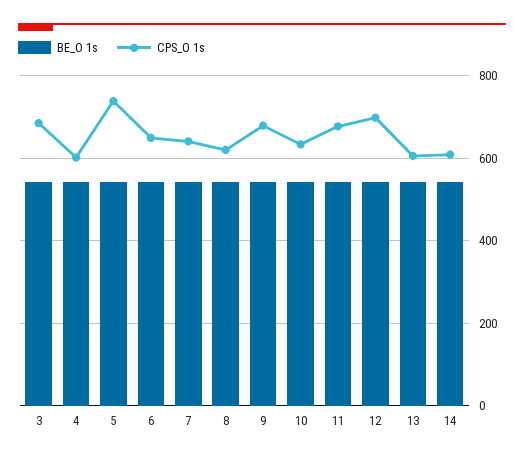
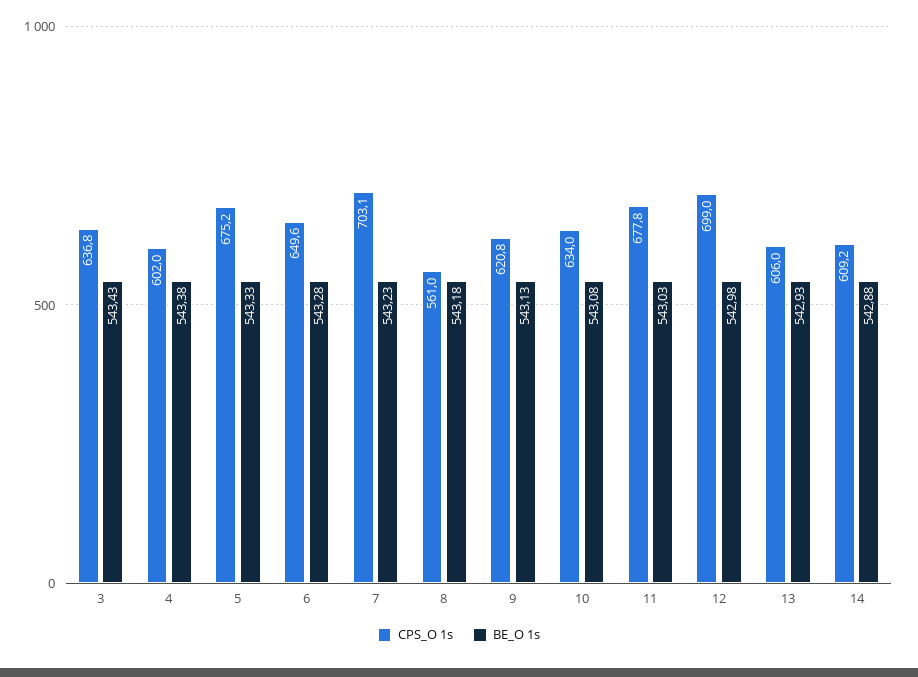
  {
    "BE_O 1s": {
      "3": 543.43,
      "4": 543.38,
      "5": 543.33,
      "6": 543.28,
      "7": 543.23,
      "8": 543.18,
      "9": 543.13,
      "10": 543.08,
      "11": 543.03,
      "12": 542.98,
      "13": 542.93,
      "14": 542.88
    },
    "CPS_O 1s": {
-     "3": 680,
+     "3": 636.8,
      "4": 602,
-     "5": 740,
+     "5": 675.2,
      "6": 649.6,
-     "7": 640,
+     "7": 703.1,
-     "8": 620,
+     "8": 561,
-     "9": 680,
+     "9": 620.8,
      "10": 634,
      "11": 677.8,
      "12": 699,
      "13": 606,
      "14": 609.2
    }
  }

